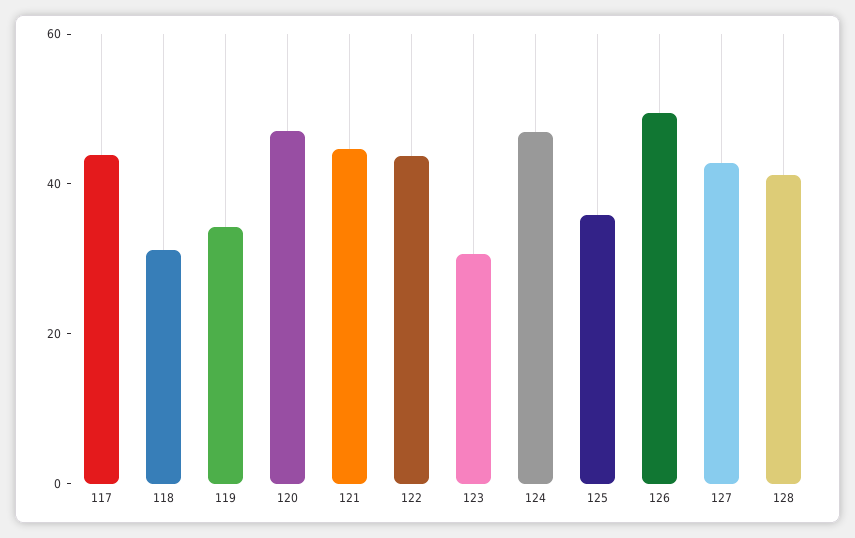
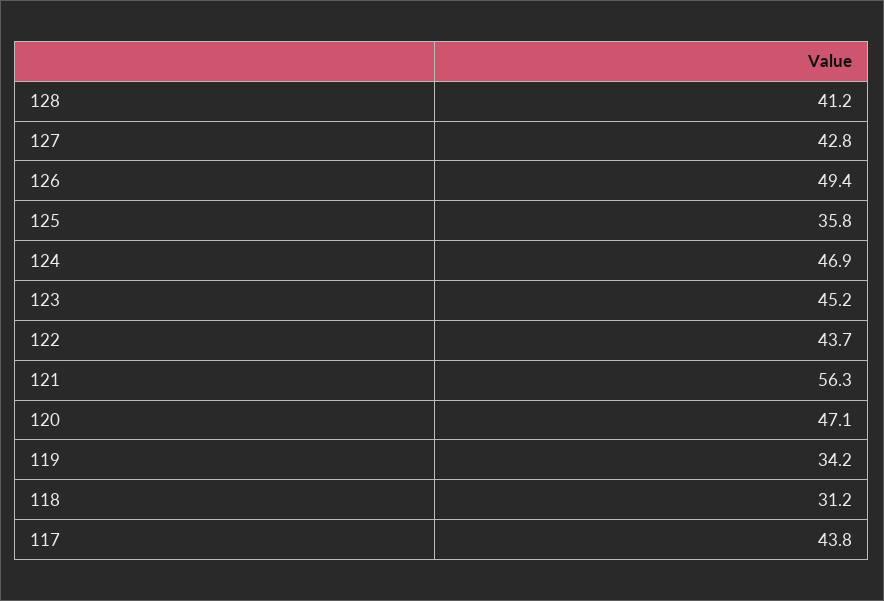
  {
    "117": 43.8,
    "118": 31.2,
    "119": 34.2,
    "120": 47.1,
-   "121": 45,
+   "121": 56.3,
    "122": 43.7,
-   "123": 30,
+   "123": 45.2,
    "124": 46.9,
    "125": 35.8,
    "126": 49.4,
    "127": 42.8,
    "128": 41.2
  }

